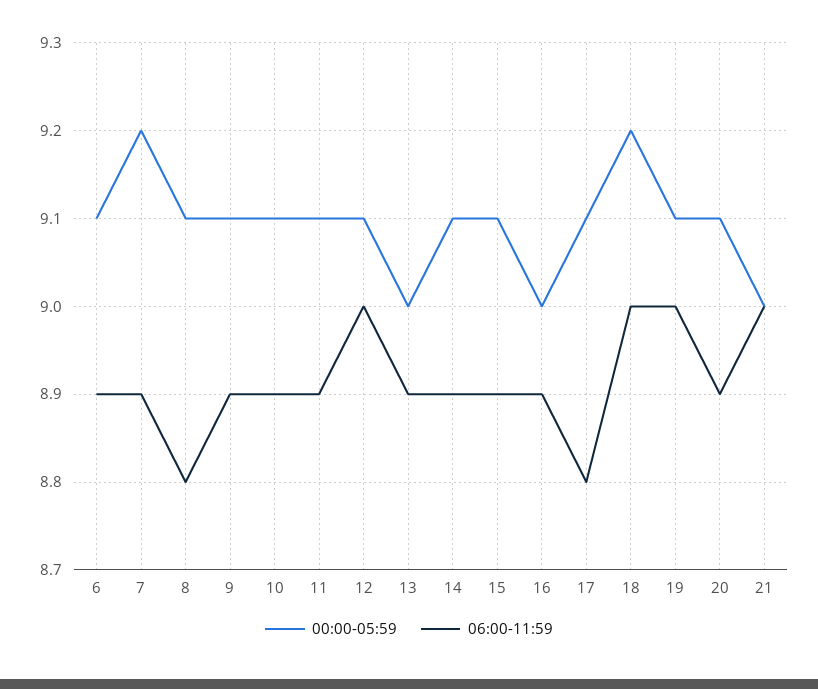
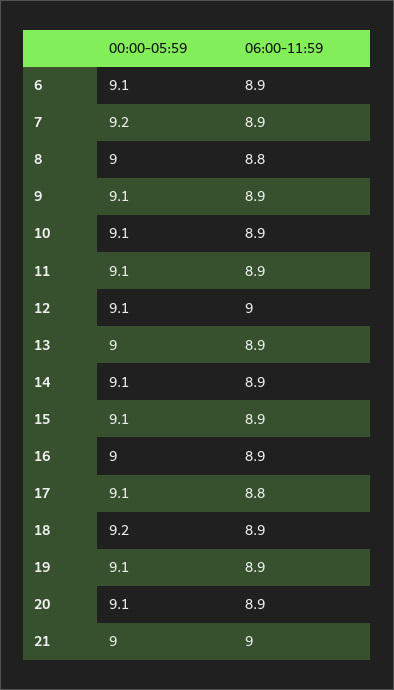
  {
    "00:00-05:59": {
      "6": 9.1,
      "7": 9.2,
-     "8": 9.1,
+     "8": 9,
      "9": 9.1,
      "10": 9.1,
      "11": 9.1,
      "12": 9.1,
      "13": 9,
      "14": 9.1,
      "15": 9.1,
      "16": 9,
      "17": 9.1,
      "18": 9.2,
      "19": 9.1,
      "20": 9.1,
      "21": 9
    },
    "06:00-11:59": {
      "6": 8.9,
      "7": 8.9,
      "8": 8.8,
      "9": 8.9,
      "10": 8.9,
      "11": 8.9,
      "12": 9,
      "13": 8.9,
      "14": 8.9,
      "15": 8.9,
      "16": 8.9,
      "17": 8.8,
-     "18": 9,
+     "18": 8.9,
-     "19": 9,
+     "19": 8.9,
      "20": 8.9,
      "21": 9
    }
  }

